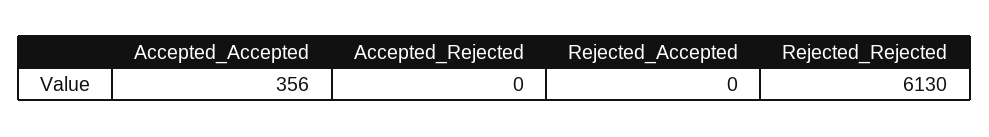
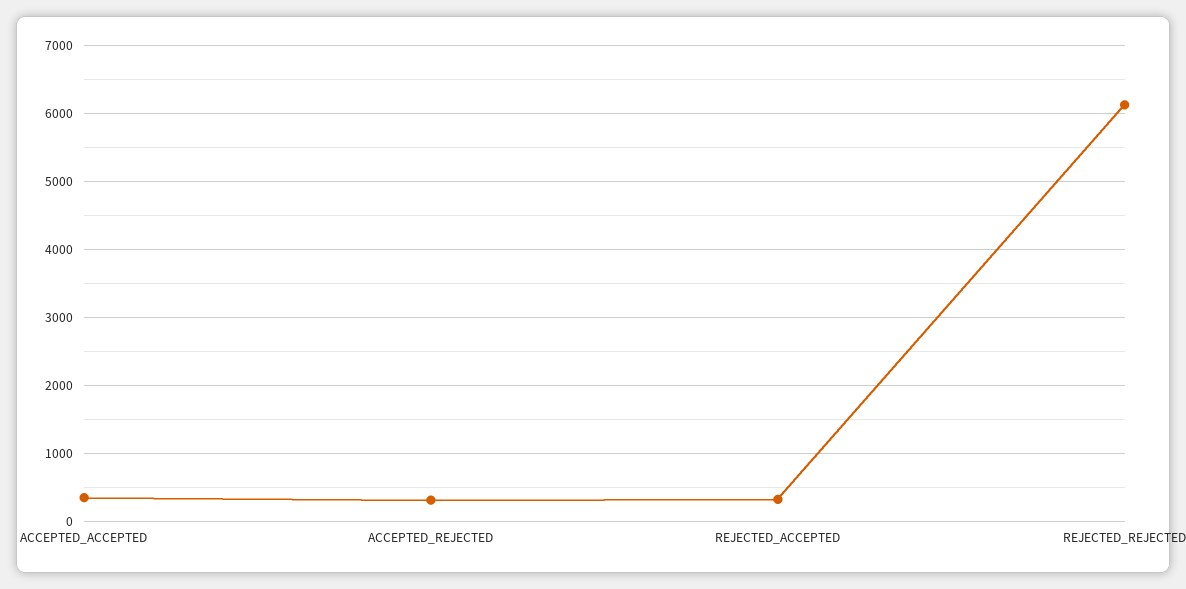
  {
    "Accepted_Accepted": 356,
-   "Accepted_Rejected": 0,
+   "Accepted_Rejected": 300,
-   "Rejected_Accepted": 0,
+   "Rejected_Accepted": 300,
    "Rejected_Rejected": 6130
  }

